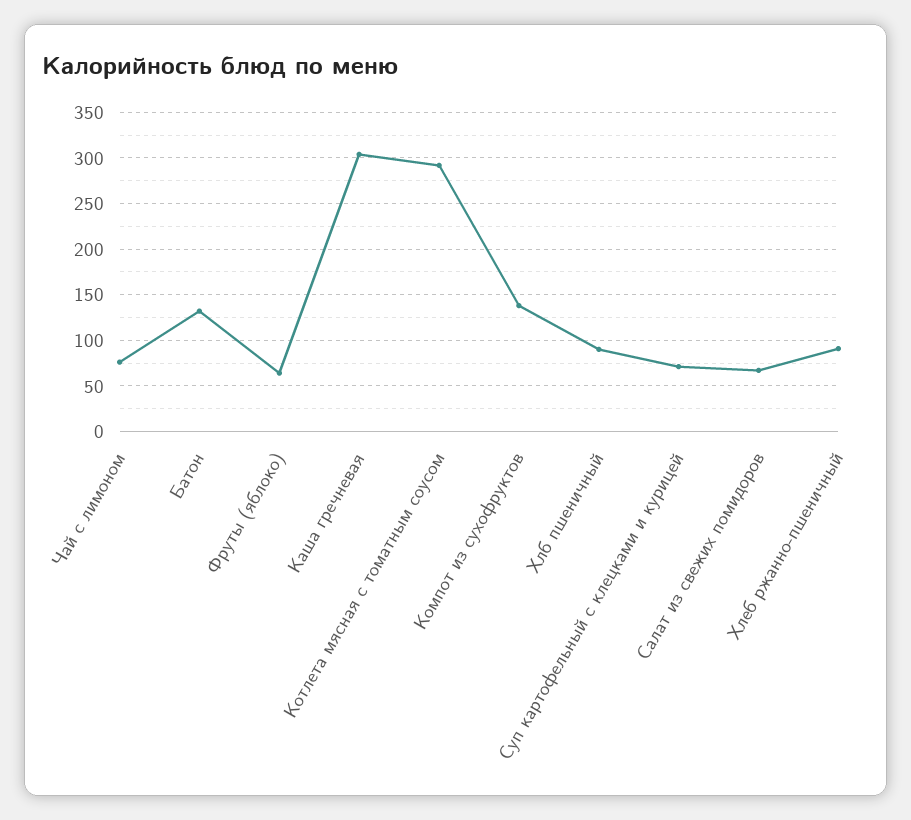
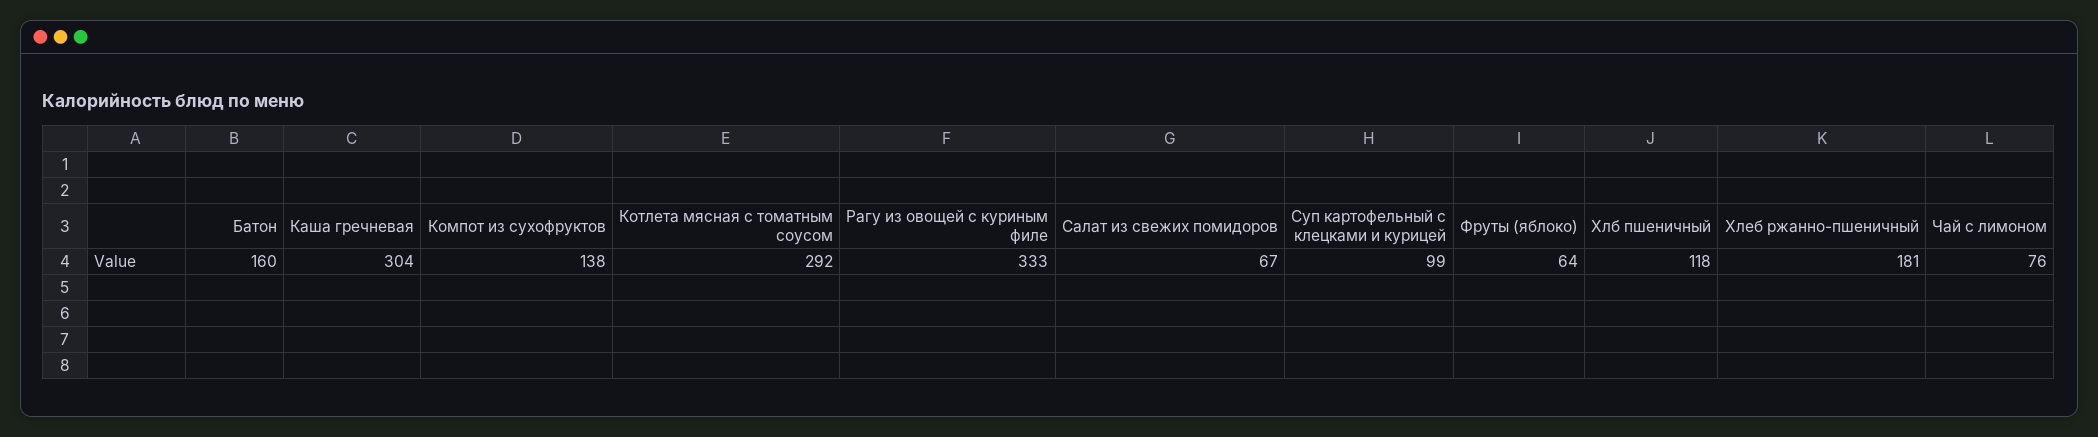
  {
    "Чай с лимоном": 76,
-   "Батон": 130,
+   "Батон": 160,
    "Фруты (яблоко)": 64,
    "Каша гречневая": 304,
    "Котлета мясная с томатным соусом": 292,
    "Компот из сухофруктов": 138,
-   "Хлб пшеничный": 90,
+   "Хлб пшеничный": 118,
-   "Суп картофельный с клецками и курицей": 70,
+   "Суп картофельный с клецками и курицей": 99,
    "Салат из свежих помидоров": 67,
-   "Хлеб ржанно-пшеничный": 90
+   "Хлеб ржанно-пшеничный": 181,
+   "Рагу из овощей с куриным филе": 333
  }

